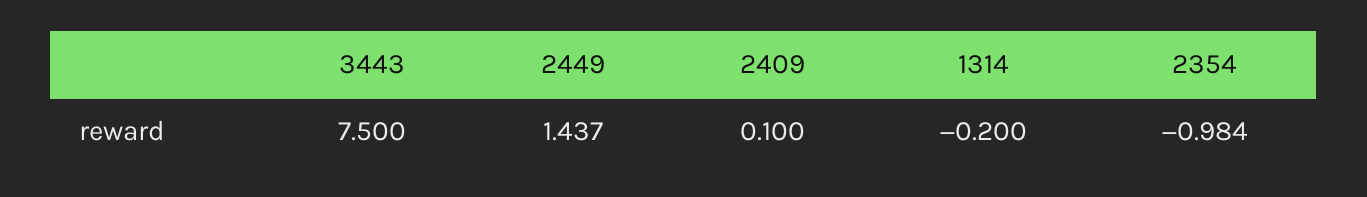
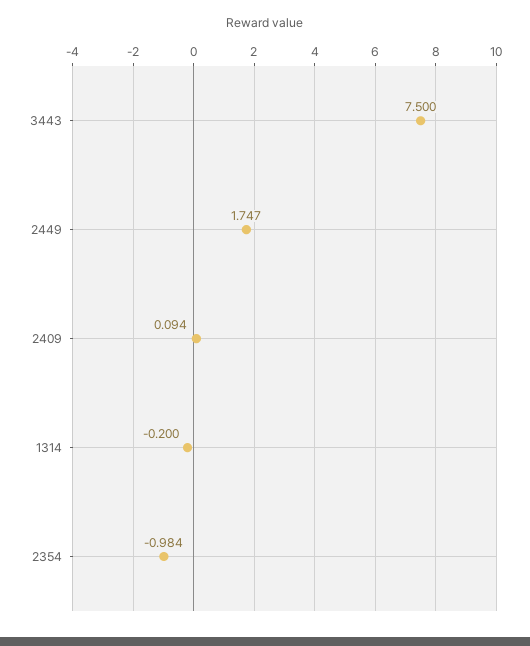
  {
    "3443": 7.5,
-   "2449": 1.437,
+   "2449": 1.747,
-   "2409": 0.1,
+   "2409": 0.094,
    "1314": -0.2,
    "2354": -0.984
  }

